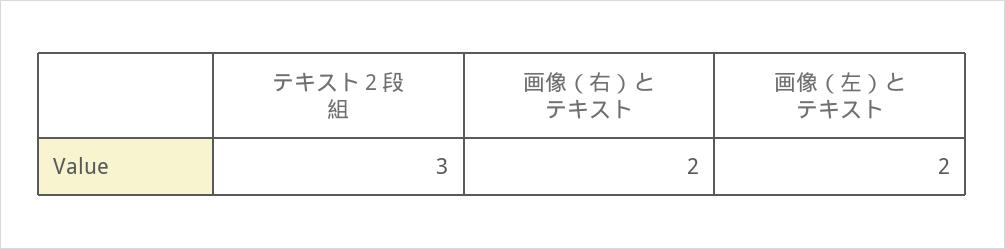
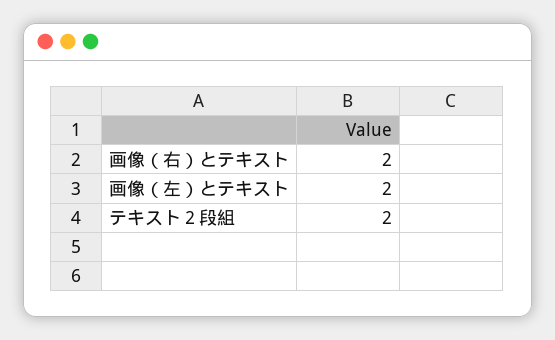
  {
-   "テキスト２段組": 3,
+   "テキスト２段組": 2,
    "画像（右）とテキスト": 2,
    "画像（左）とテキスト": 2
  }

